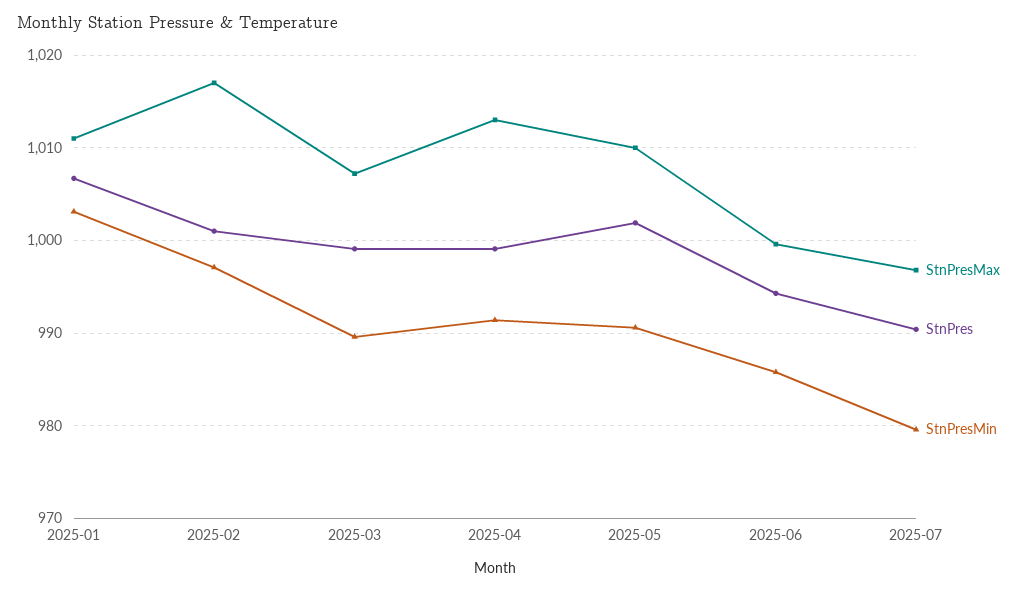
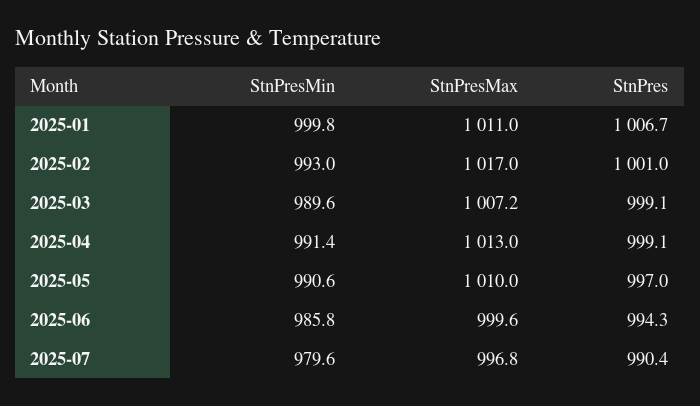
  {
    "StnPresMax": {
      "2025-01": 1011,
      "2025-02": 1017,
      "2025-03": 1007.2,
      "2025-04": 1013,
      "2025-05": 1010,
      "2025-06": 999.6,
      "2025-07": 996.8
    },
    "StnPres": {
      "2025-01": 1006.7,
      "2025-02": 1001,
      "2025-03": 999.1,
      "2025-04": 999.1,
-     "2025-05": 1002,
+     "2025-05": 997,
      "2025-06": 994.3,
      "2025-07": 990.4
    },
    "StnPresMin": {
-     "2025-01": 1003,
+     "2025-01": 999.8,
-     "2025-02": 997,
+     "2025-02": 993,
      "2025-03": 989.6,
      "2025-04": 991.4,
      "2025-05": 990.6,
      "2025-06": 985.8,
      "2025-07": 979.6
    }
  }

